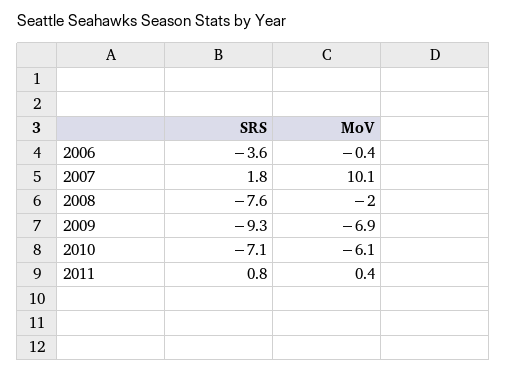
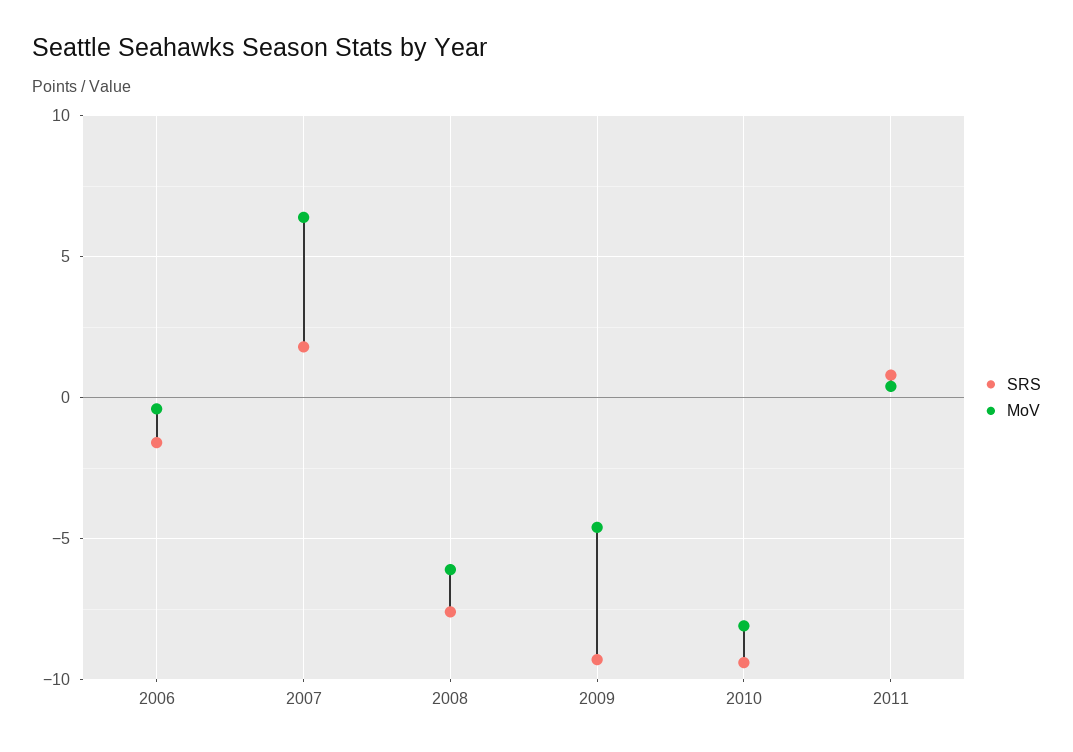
  {
    "SRS": {
-     "2006": -3.6,
+     "2006": -1.5,
      "2007": 1.8,
      "2008": -7.6,
      "2009": -9.3,
-     "2010": -7.1,
+     "2010": -9.5,
      "2011": 0.8
    },
    "MoV": {
      "2006": -0.4,
-     "2007": 10.1,
+     "2007": 6.5,
-     "2008": -2,
+     "2008": -6,
-     "2009": -6.9,
+     "2009": -4.5,
-     "2010": -6.1,
+     "2010": -8,
      "2011": 0.4
    }
  }

